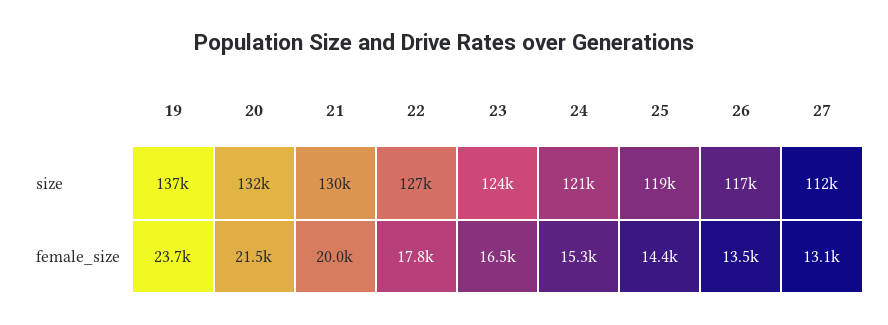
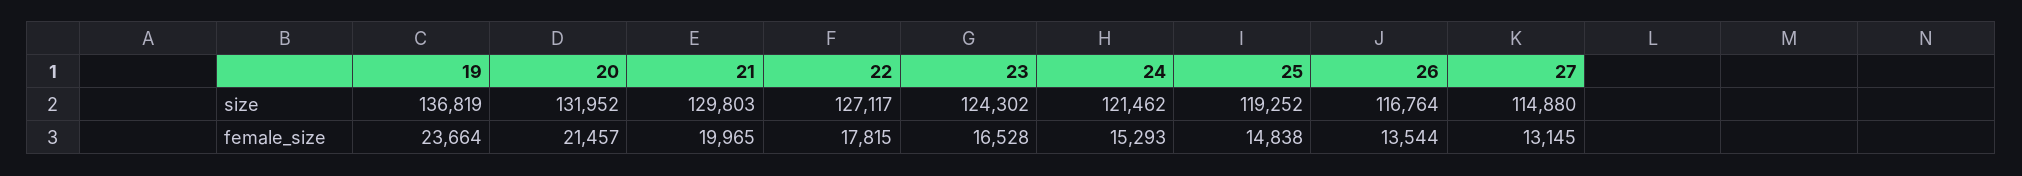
  {
    "19": {
      "size": 136819,
      "female_size": 23664
    },
    "20": {
      "size": 131952,
      "female_size": 21457
    },
    "21": {
      "size": 129803,
      "female_size": 19965
    },
    "22": {
      "size": 127117,
      "female_size": 17815
    },
    "23": {
      "size": 124302,
      "female_size": 16528
    },
    "24": {
      "size": 121462,
      "female_size": 15293
    },
    "25": {
      "size": 119252,
-     "female_size": 14400
+     "female_size": 14838
    },
    "26": {
      "size": 116764,
      "female_size": 13544
    },
    "27": {
-     "size": 112000,
+     "size": 114880,
      "female_size": 13145
    }
  }

